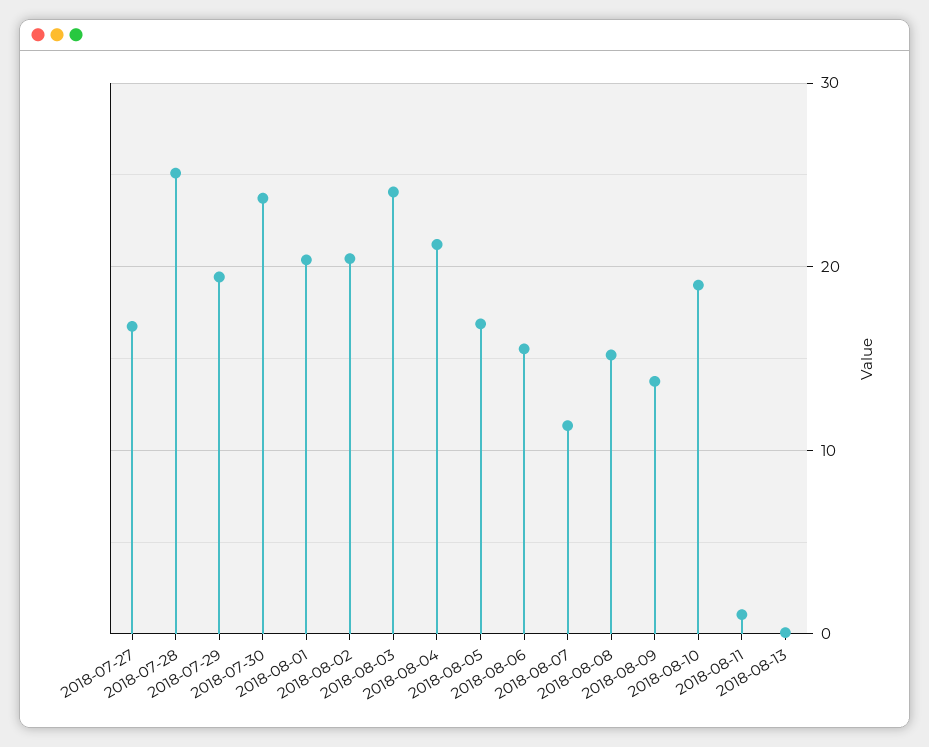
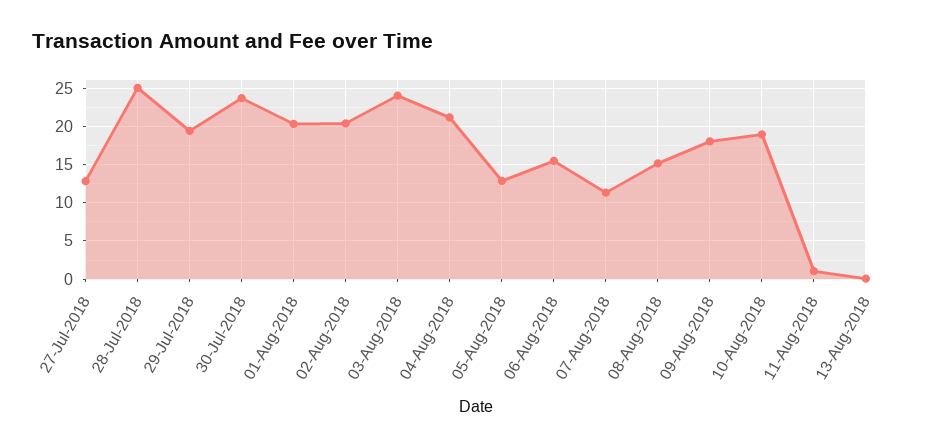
  {
-   "2018-07-27": 17,
+   "2018-07-27": 13,
    "2018-07-28": 25,
    "2018-07-29": 19,
    "2018-07-30": 24,
    "2018-08-01": 20,
    "2018-08-02": 20,
    "2018-08-03": 24,
    "2018-08-04": 21,
-   "2018-08-05": 17,
+   "2018-08-05": 13,
    "2018-08-06": 16,
    "2018-08-07": 11,
    "2018-08-08": 15,
-   "2018-08-09": 14,
+   "2018-08-09": 18,
    "2018-08-10": 19,
    "2018-08-11": 1,
    "2018-08-13": 0
  }

